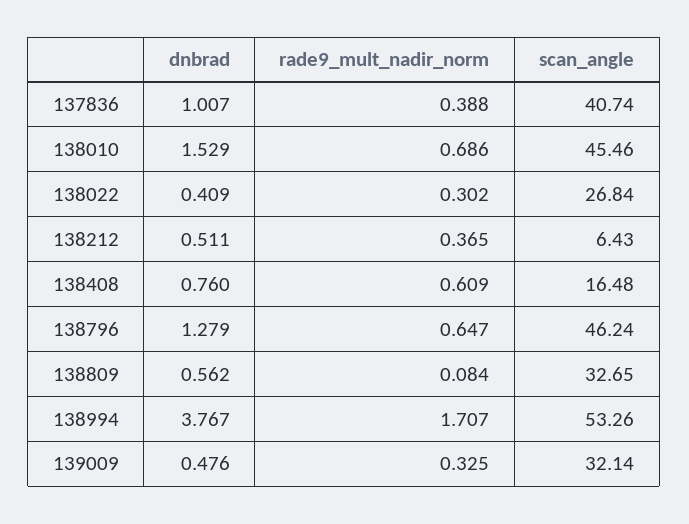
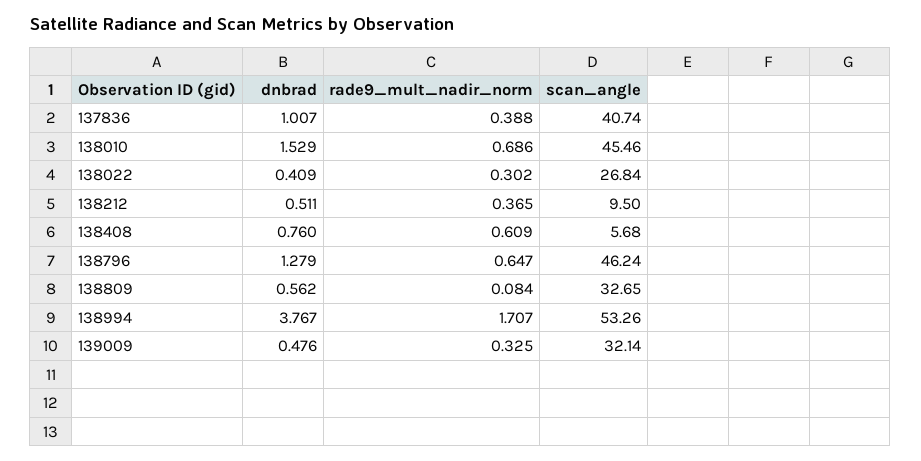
  {
    "dnbrad": {
      "137836": 1.007,
      "138010": 1.529,
      "138022": 0.409,
      "138212": 0.511,
      "138408": 0.76,
      "138796": 1.279,
      "138809": 0.562,
      "138994": 3.767,
      "139009": 0.476
    },
    "rade9_mult_nadir_norm": {
      "137836": 0.388,
      "138010": 0.686,
      "138022": 0.302,
      "138212": 0.365,
      "138408": 0.609,
      "138796": 0.647,
      "138809": 0.084,
      "138994": 1.707,
      "139009": 0.325
    },
    "scan_angle": {
      "137836": 40.74,
      "138010": 45.46,
      "138022": 26.84,
-     "138212": 6.43,
+     "138212": 9.5,
-     "138408": 16.48,
+     "138408": 5.68,
      "138796": 46.24,
      "138809": 32.65,
      "138994": 53.26,
      "139009": 32.14
    }
  }

